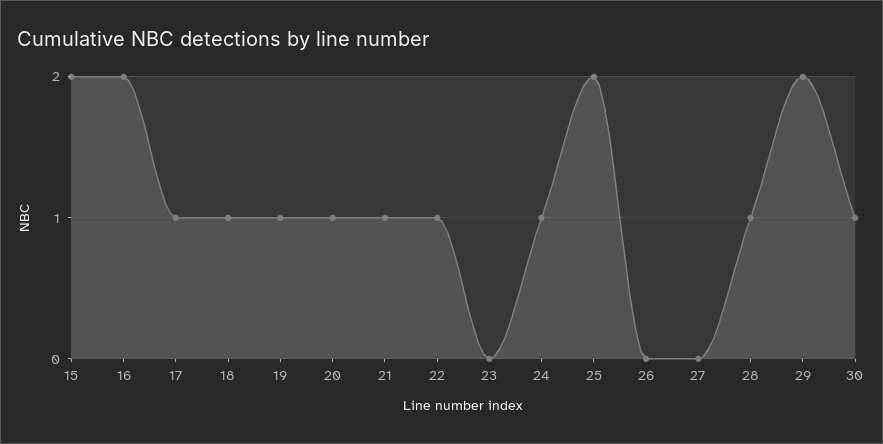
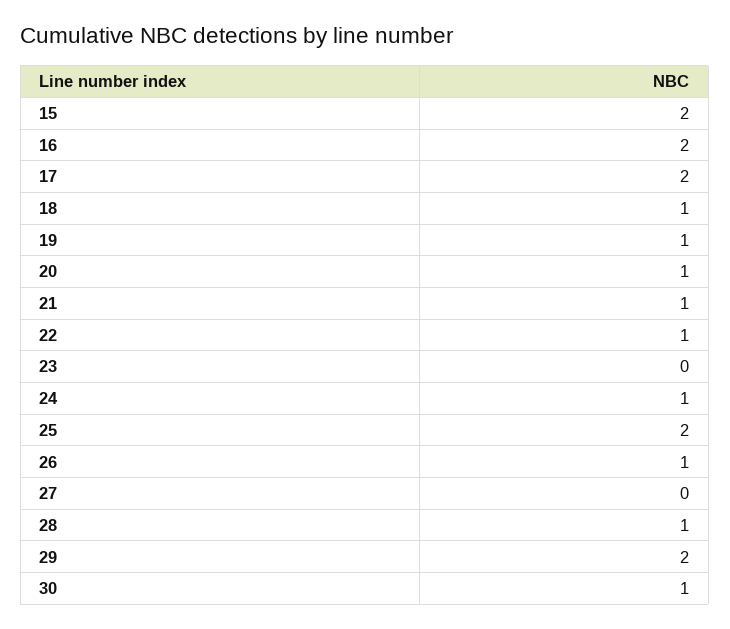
  {
    "15": 2,
    "16": 2,
-   "17": 1,
+   "17": 2,
    "18": 1,
    "19": 1,
    "20": 1,
    "21": 1,
    "22": 1,
    "23": 0,
    "24": 1,
    "25": 2,
-   "26": 0,
+   "26": 1,
    "27": 0,
    "28": 1,
    "29": 2,
    "30": 1
  }

